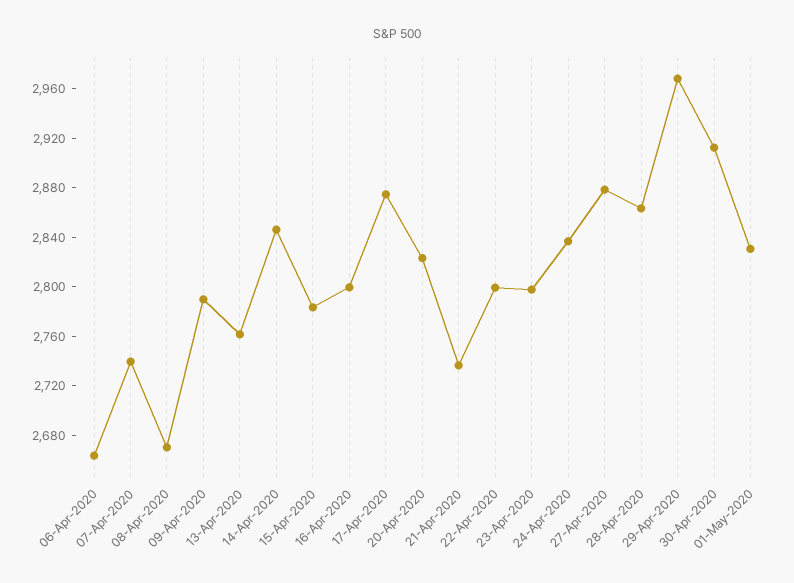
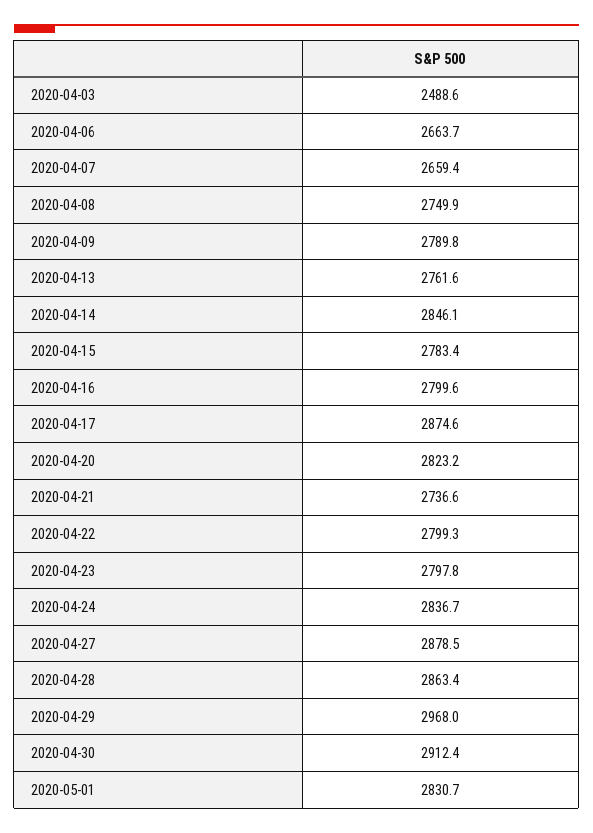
  {
    "06-Apr-2020": 2663.7,
-   "07-Apr-2020": 2740,
+   "07-Apr-2020": 2659.4,
-   "08-Apr-2020": 2670,
+   "08-Apr-2020": 2749.9,
    "09-Apr-2020": 2789.8,
    "13-Apr-2020": 2761.6,
    "14-Apr-2020": 2846.1,
    "15-Apr-2020": 2783.4,
    "16-Apr-2020": 2799.6,
    "17-Apr-2020": 2874.6,
    "20-Apr-2020": 2823.2,
    "21-Apr-2020": 2736.6,
    "22-Apr-2020": 2799.3,
    "23-Apr-2020": 2797.8,
    "24-Apr-2020": 2836.7,
    "27-Apr-2020": 2878.5,
    "28-Apr-2020": 2863.4,
    "29-Apr-2020": 2968,
    "30-Apr-2020": 2912.4,
-   "01-May-2020": 2830.7
+   "01-May-2020": 2830.7,
+   "2020-04-03": 2488.6
  }

